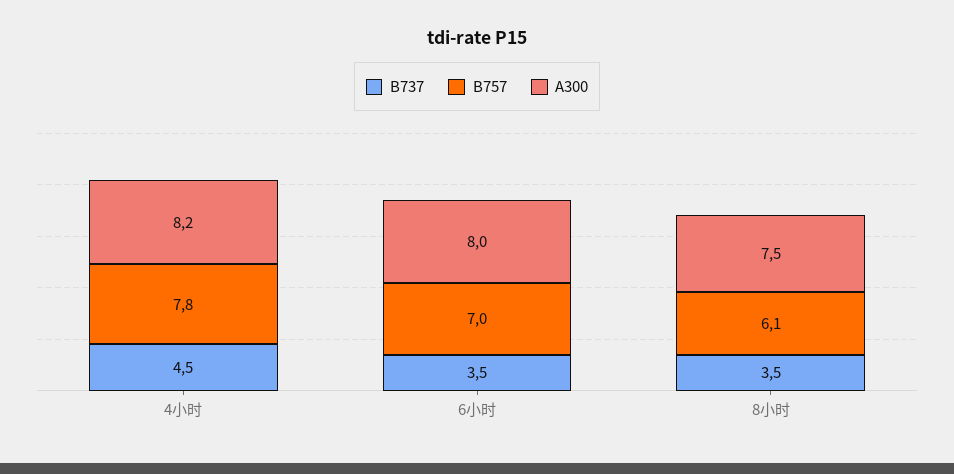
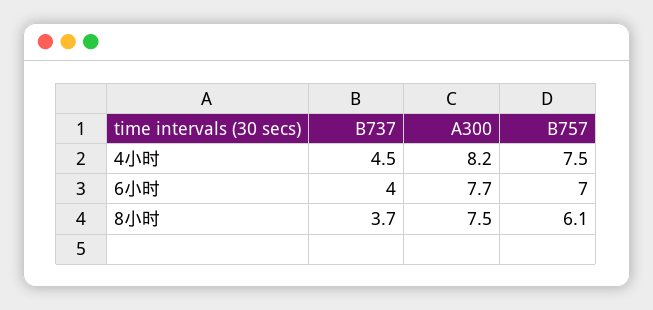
  {
    "B737": {
      "4小时": 4.5,
-     "6小时": 3.5,
+     "6小时": 4,
-     "8小时": 3.5
+     "8小时": 3.7
    },
    "B757": {
-     "4小时": 7.8,
+     "4小时": 7.5,
      "6小时": 7,
      "8小时": 6.1
    },
    "A300": {
      "4小时": 8.2,
-     "6小时": 8,
+     "6小时": 7.7,
      "8小时": 7.5
    }
  }

